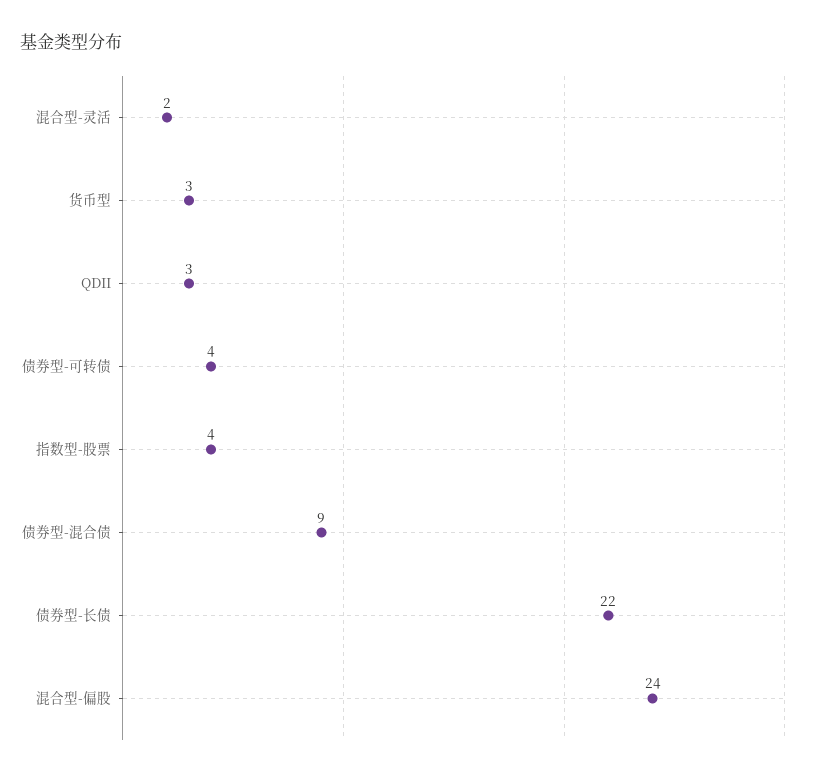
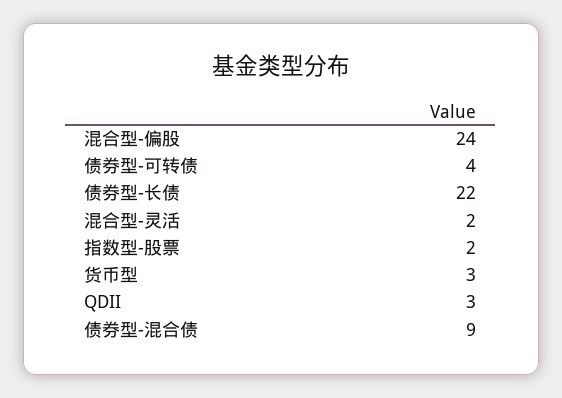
  {
    "混合型-灵活": 2,
    "货币型": 3,
    "QDII": 3,
    "债券型-可转债": 4,
-   "指数型-股票": 4,
+   "指数型-股票": 2,
    "债券型-混合债": 9,
    "债券型-长债": 22,
    "混合型-偏股": 24
  }

